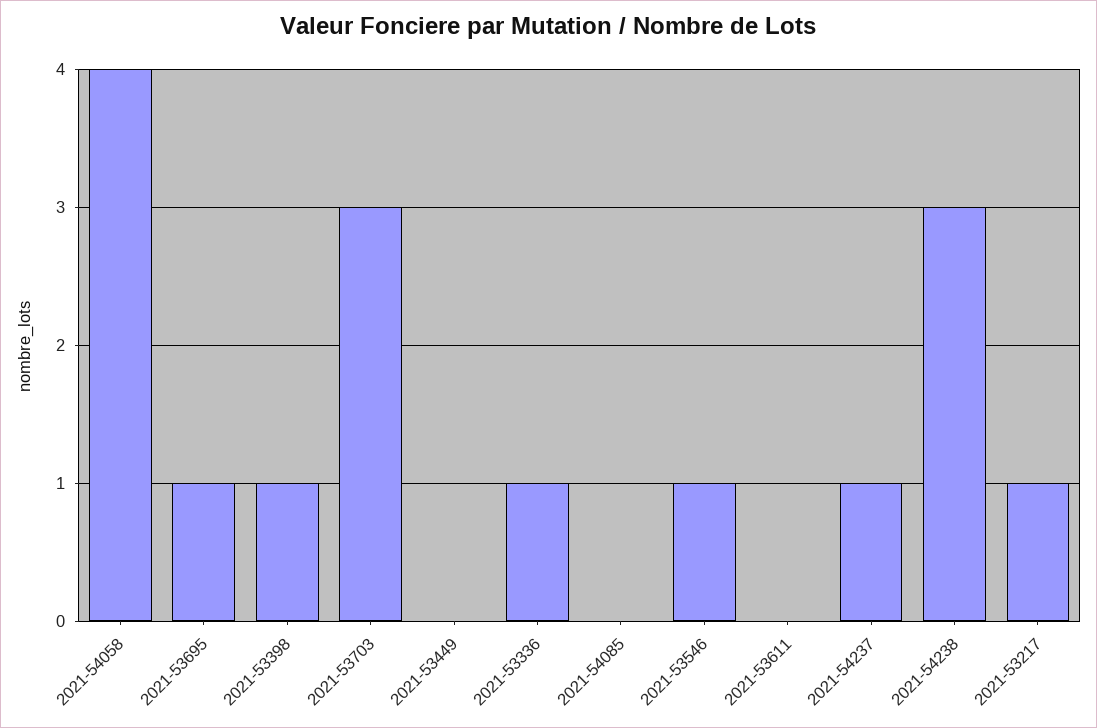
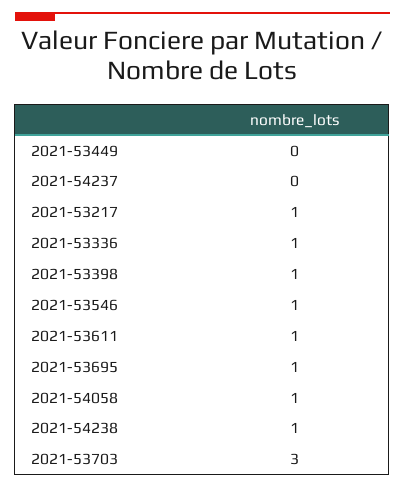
  {
-   "2021-54058": 4,
+   "2021-54058": 1,
    "2021-53695": 1,
    "2021-53398": 1,
    "2021-53703": 3,
    "2021-53449": 0,
    "2021-53336": 1,
-   "2021-54085": 0,
    "2021-53546": 1,
-   "2021-53611": 0,
+   "2021-53611": 1,
-   "2021-54237": 1,
+   "2021-54237": 0,
-   "2021-54238": 3,
+   "2021-54238": 1,
    "2021-53217": 1
  }

